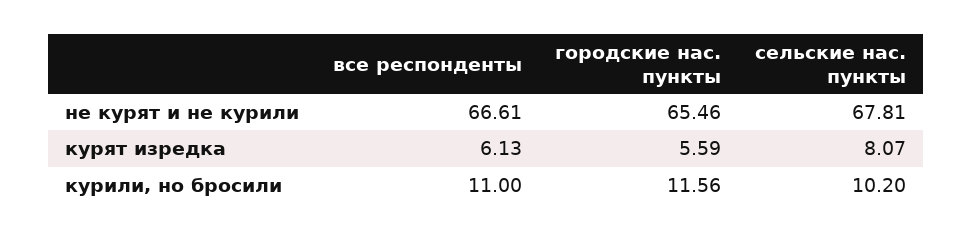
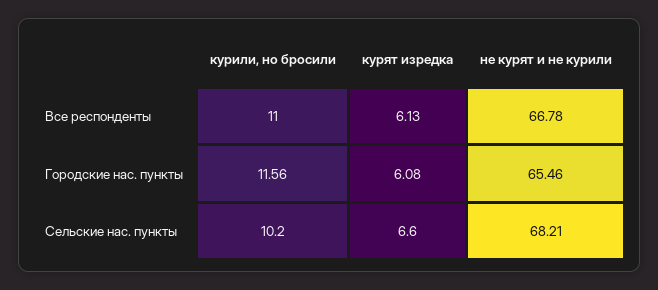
  {
    "все респонденты": {
-     "не курят и не курили": 66.61,
+     "не курят и не курили": 66.78,
      "курят изредка": 6.13,
      "курили, но бросили": 11
    },
    "городские нас. пункты": {
      "не курят и не курили": 65.46,
-     "курят изредка": 5.59,
+     "курят изредка": 6.08,
      "курили, но бросили": 11.56
    },
    "сельские нас. пункты": {
-     "не курят и не курили": 67.81,
+     "не курят и не курили": 68.21,
-     "курят изредка": 8.07,
+     "курят изредка": 6.6,
      "курили, но бросили": 10.2
    }
  }

